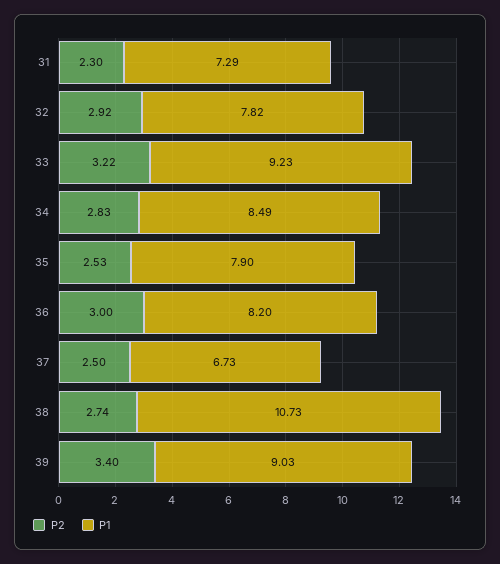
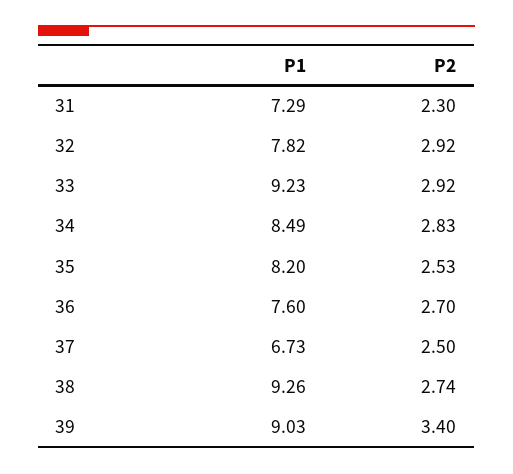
  {
    "P2": {
      "31": 2.3,
      "32": 2.92,
-     "33": 3.22,
+     "33": 2.92,
      "34": 2.83,
      "35": 2.53,
-     "36": 3,
+     "36": 2.7,
      "37": 2.5,
      "38": 2.74,
      "39": 3.4
    },
    "P1": {
      "31": 7.29,
      "32": 7.82,
      "33": 9.23,
      "34": 8.49,
-     "35": 7.9,
+     "35": 8.2,
-     "36": 8.2,
+     "36": 7.6,
      "37": 6.73,
-     "38": 10.73,
+     "38": 9.26,
      "39": 9.03
    }
  }

